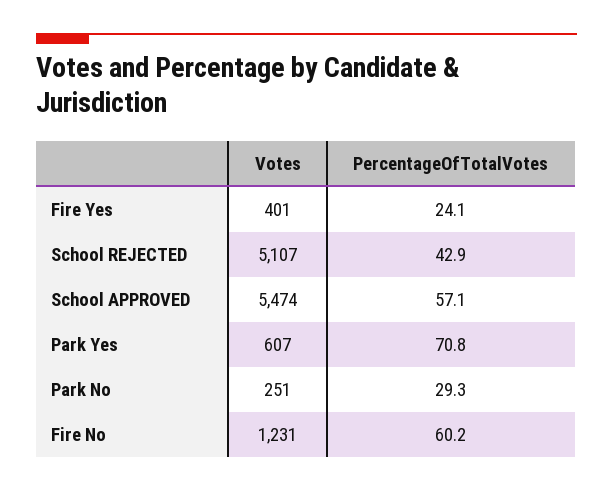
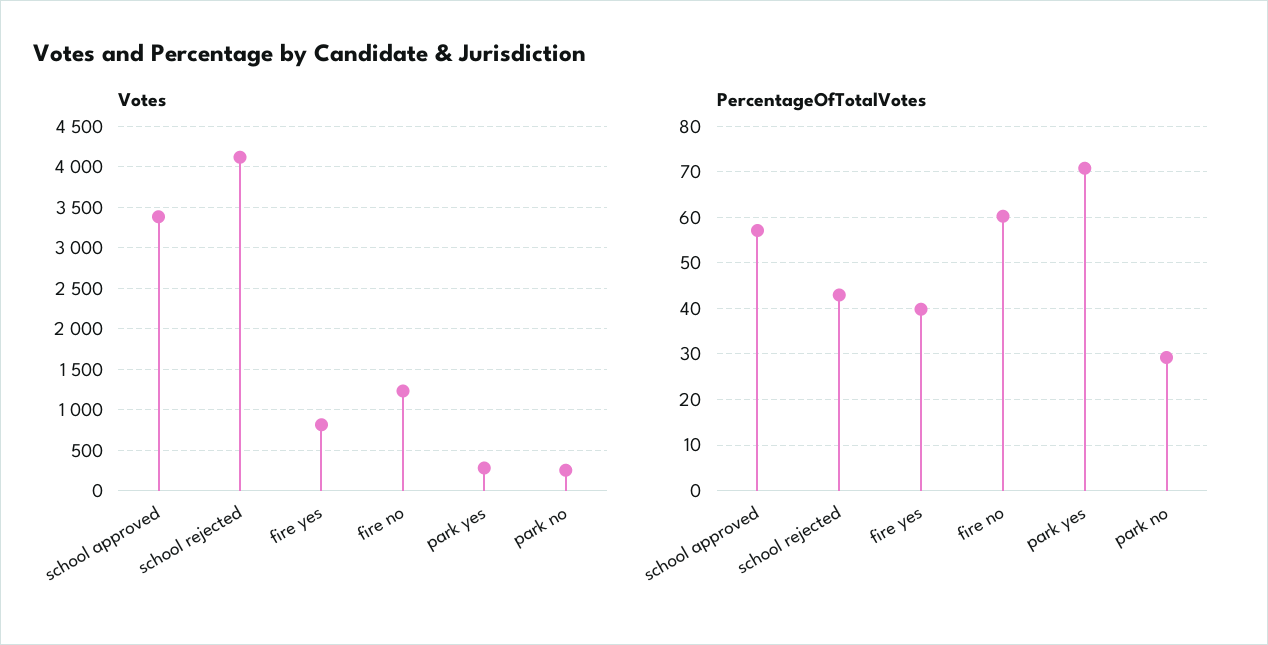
  {
    "Votes": {
-     "Fire Yes": 401,
+     "Fire Yes": 800,
-     "School REJECTED": 5107,
+     "School REJECTED": 4100,
-     "School APPROVED": 5474,
+     "School APPROVED": 3400,
-     "Park Yes": 607,
+     "Park Yes": 300,
      "Park No": 251,
      "Fire No": 1231
    },
    "PercentageOfTotalVotes": {
-     "Fire Yes": 24.1,
+     "Fire Yes": 40,
      "School REJECTED": 42.9,
      "School APPROVED": 57.1,
      "Park Yes": 70.8,
      "Park No": 29.3,
      "Fire No": 60.2
    }
  }

